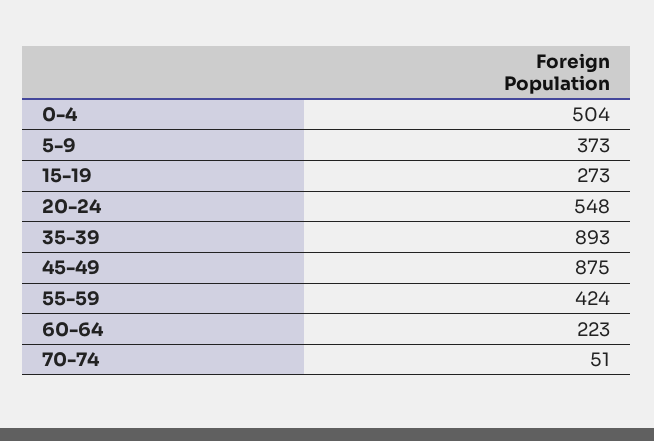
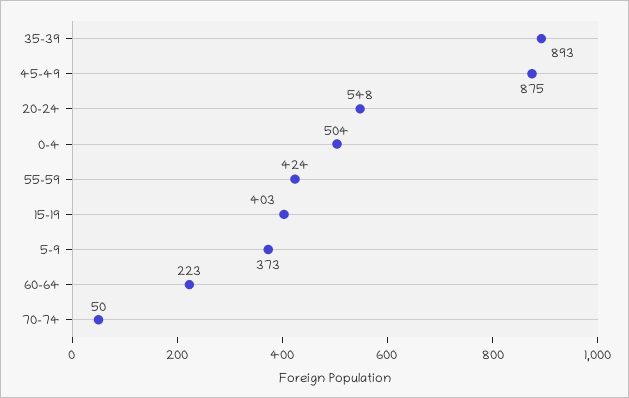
  {
    "0-4": 504,
    "5-9": 373,
-   "15-19": 273,
+   "15-19": 403,
    "20-24": 548,
    "35-39": 893,
    "45-49": 875,
    "55-59": 424,
    "60-64": 223,
-   "70-74": 51
+   "70-74": 50
  }

